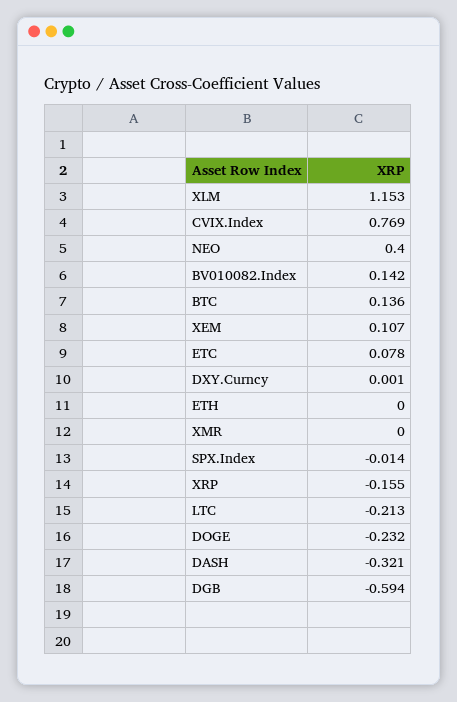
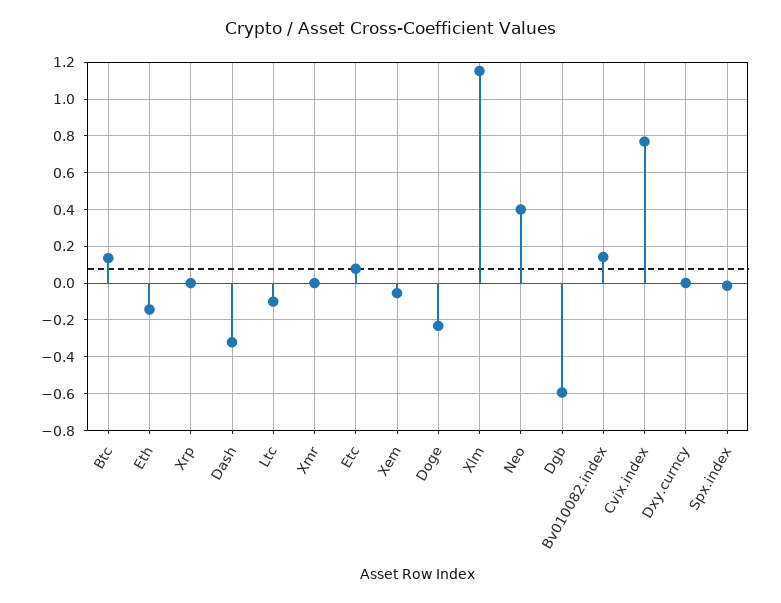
  {
    "XLM": 1.153,
    "CVIX.Index": 0.769,
    "NEO": 0.4,
    "BV010082.Index": 0.142,
    "BTC": 0.136,
-   "XEM": 0.107,
+   "XEM": -0.05,
    "ETC": 0.078,
    "DXY.Curncy": 0.001,
-   "ETH": 0,
+   "ETH": -0.15,
    "XMR": 0,
    "SPX.Index": -0.014,
-   "XRP": -0.155,
+   "XRP": 0,
-   "LTC": -0.213,
+   "LTC": -0.1,
    "DOGE": -0.232,
    "DASH": -0.321,
    "DGB": -0.594
  }

